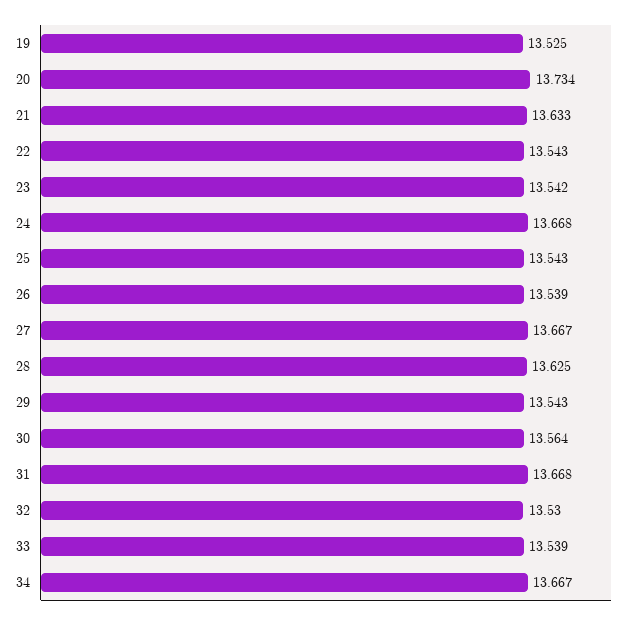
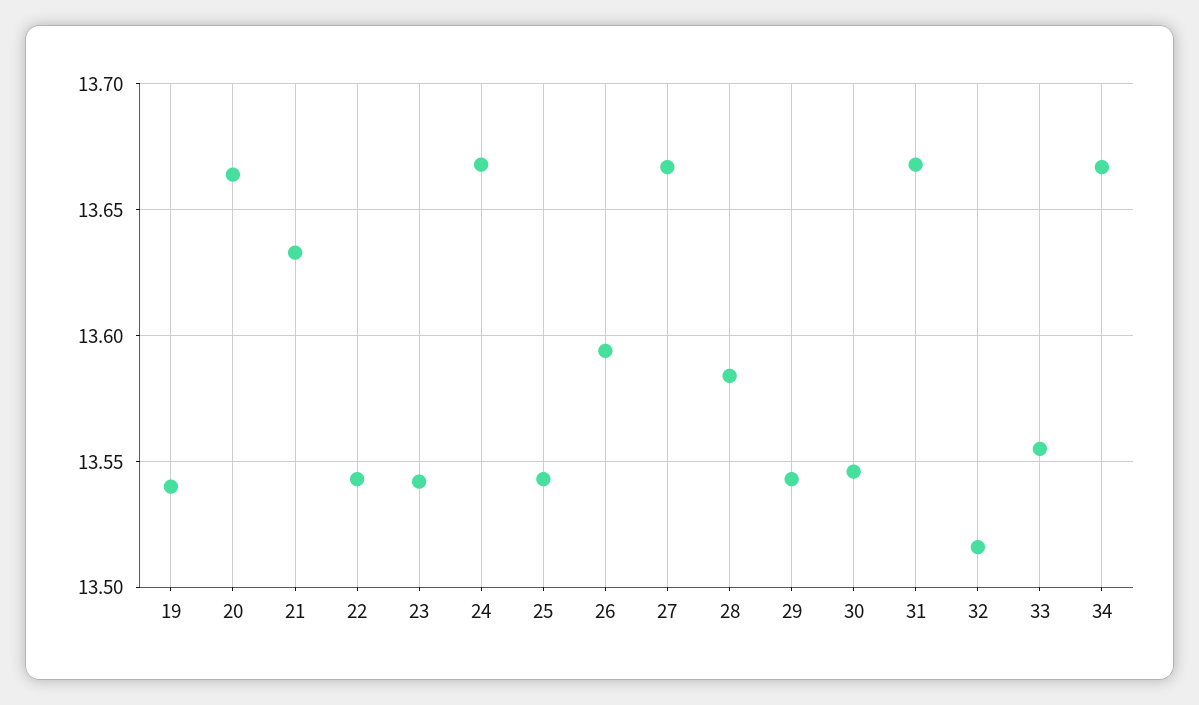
  {
-   "19": 13.525,
+   "19": 13.54,
-   "20": 13.734,
+   "20": 13.665,
    "21": 13.633,
    "22": 13.543,
    "23": 13.542,
    "24": 13.668,
    "25": 13.543,
-   "26": 13.539,
+   "26": 13.595,
    "27": 13.667,
-   "28": 13.625,
+   "28": 13.585,
    "29": 13.543,
-   "30": 13.564,
+   "30": 13.545,
    "31": 13.668,
-   "32": 13.53,
+   "32": 13.515,
-   "33": 13.539,
+   "33": 13.555,
    "34": 13.667
  }

